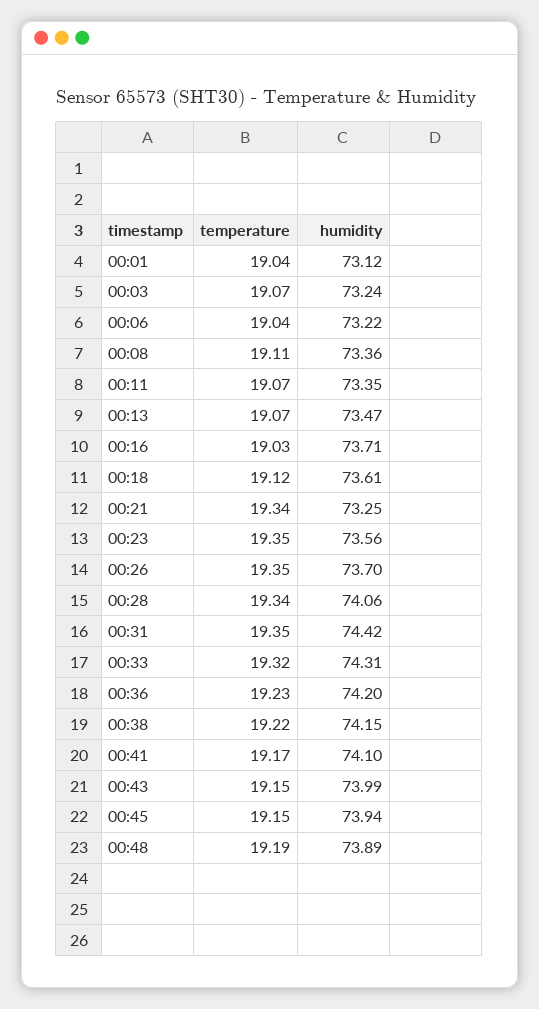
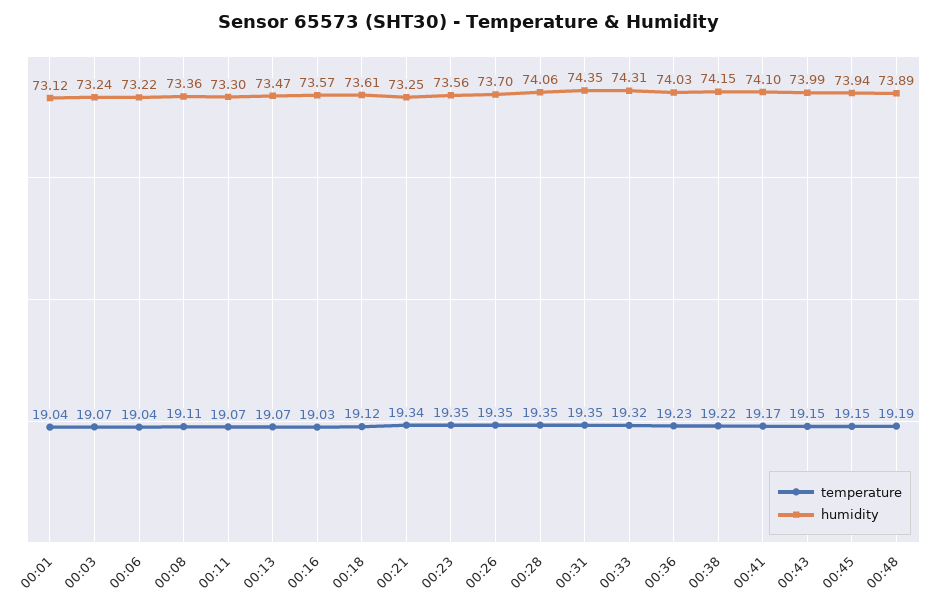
  {
    "temperature": {
      "00:01": 19.04,
      "00:03": 19.07,
      "00:06": 19.04,
      "00:08": 19.11,
      "00:11": 19.07,
      "00:13": 19.07,
      "00:16": 19.03,
      "00:18": 19.12,
      "00:21": 19.34,
      "00:23": 19.35,
      "00:26": 19.35,
-     "00:28": 19.34,
+     "00:28": 19.35,
      "00:31": 19.35,
      "00:33": 19.32,
      "00:36": 19.23,
      "00:38": 19.22,
      "00:41": 19.17,
      "00:43": 19.15,
      "00:45": 19.15,
      "00:48": 19.19
    },
    "humidity": {
      "00:01": 73.12,
      "00:03": 73.24,
      "00:06": 73.22,
      "00:08": 73.36,
-     "00:11": 73.35,
+     "00:11": 73.3,
      "00:13": 73.47,
-     "00:16": 73.71,
+     "00:16": 73.57,
      "00:18": 73.61,
      "00:21": 73.25,
      "00:23": 73.56,
      "00:26": 73.7,
      "00:28": 74.06,
-     "00:31": 74.42,
+     "00:31": 74.35,
      "00:33": 74.31,
-     "00:36": 74.2,
+     "00:36": 74.03,
      "00:38": 74.15,
      "00:41": 74.1,
      "00:43": 73.99,
      "00:45": 73.94,
      "00:48": 73.89
    }
  }

